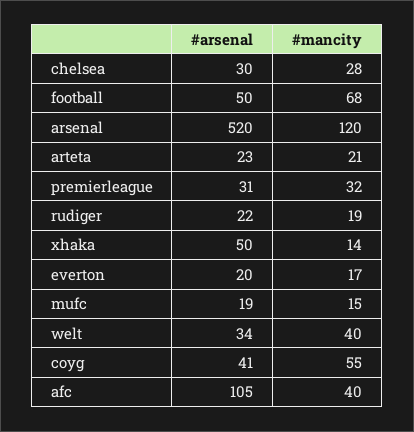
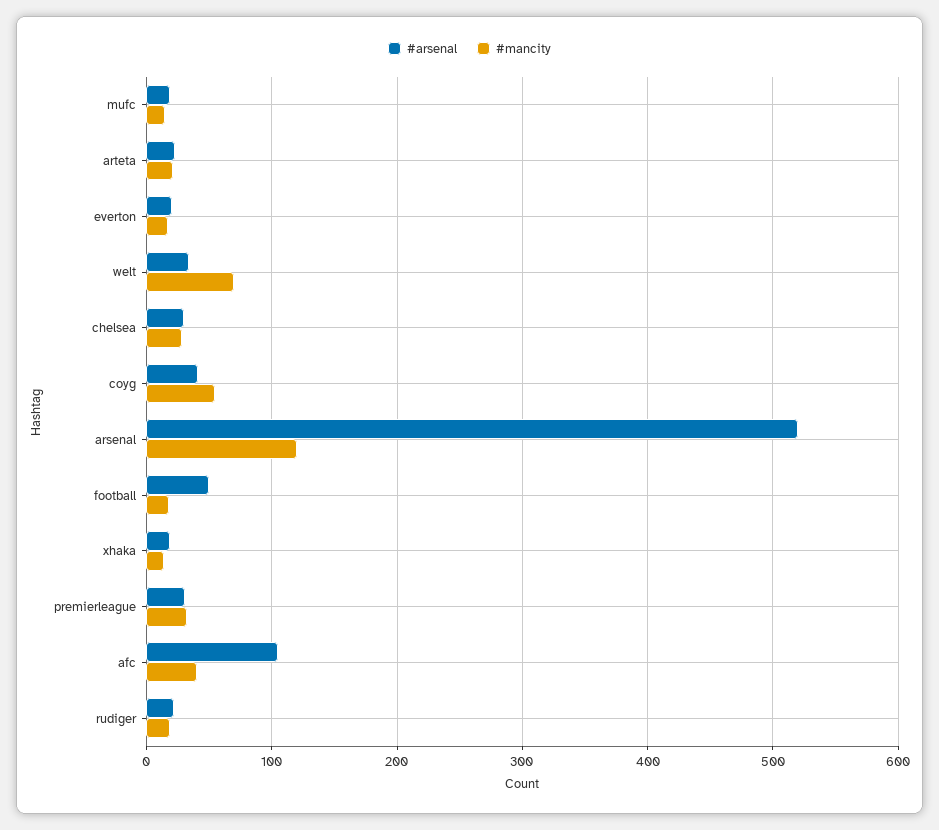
  {
    "#arsenal": {
      "chelsea": 30,
      "football": 50,
      "arsenal": 520,
      "arteta": 23,
      "premierleague": 31,
      "rudiger": 22,
-     "xhaka": 50,
+     "xhaka": 20,
      "everton": 20,
      "mufc": 19,
      "welt": 34,
      "coyg": 41,
      "afc": 105
    },
    "#mancity": {
      "chelsea": 28,
-     "football": 68,
+     "football": 20,
      "arsenal": 120,
      "arteta": 21,
      "premierleague": 32,
      "rudiger": 19,
      "xhaka": 14,
      "everton": 17,
      "mufc": 15,
-     "welt": 40,
+     "welt": 70,
      "coyg": 55,
      "afc": 40
    }
  }

